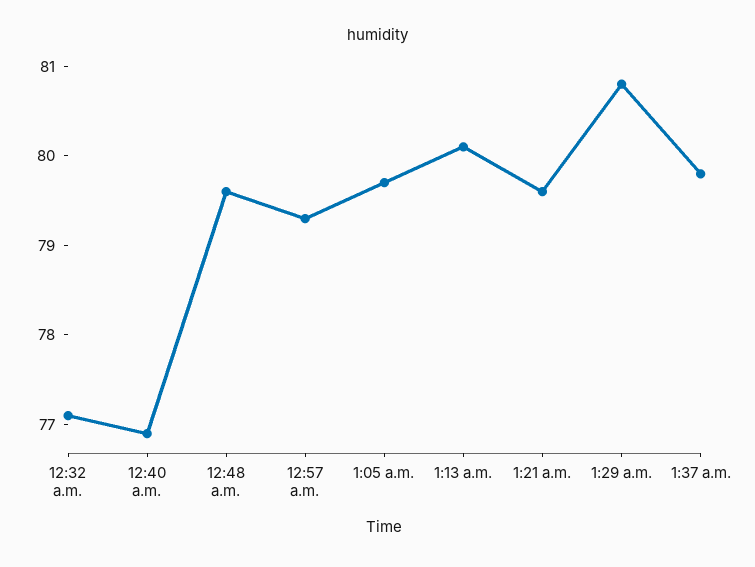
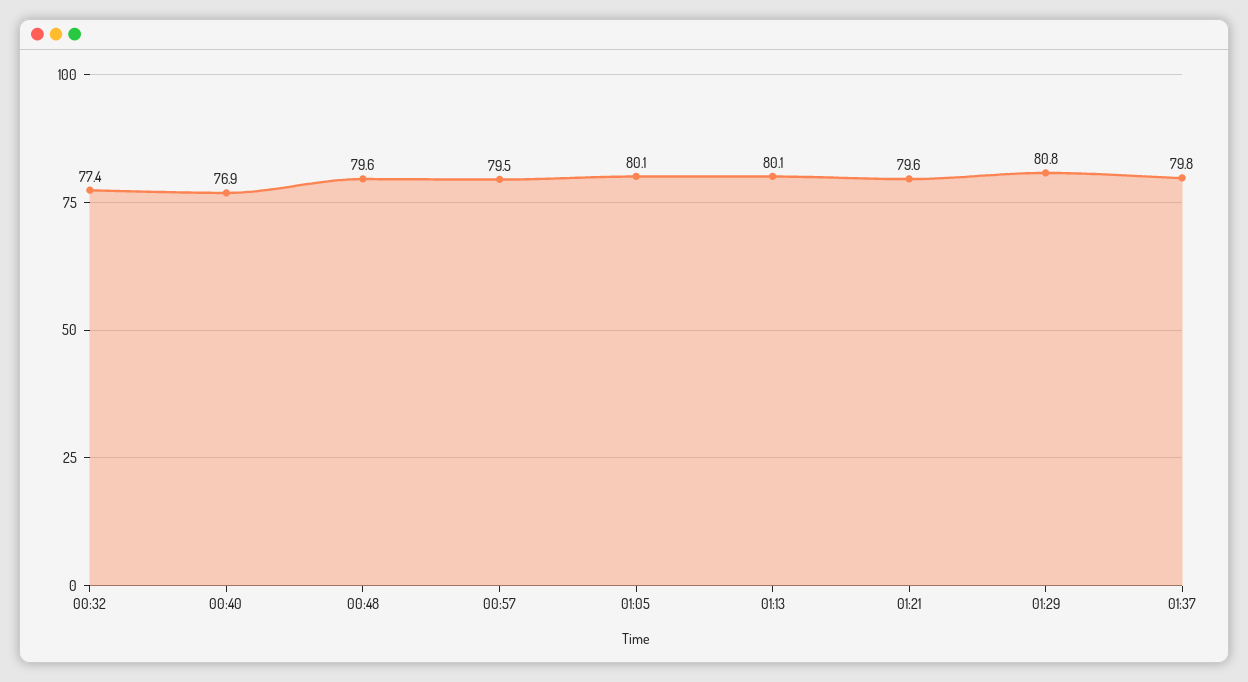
  {
-   "12:32 a.m.": 77.1,
+   "12:32 a.m.": 77.4,
    "12:40 a.m.": 76.9,
    "12:48 a.m.": 79.6,
-   "12:57 a.m.": 79.3,
+   "12:57 a.m.": 79.5,
-   "1:05 a.m.": 79.7,
+   "1:05 a.m.": 80.1,
    "1:13 a.m.": 80.1,
    "1:21 a.m.": 79.6,
    "1:29 a.m.": 80.8,
    "1:37 a.m.": 79.8
  }

